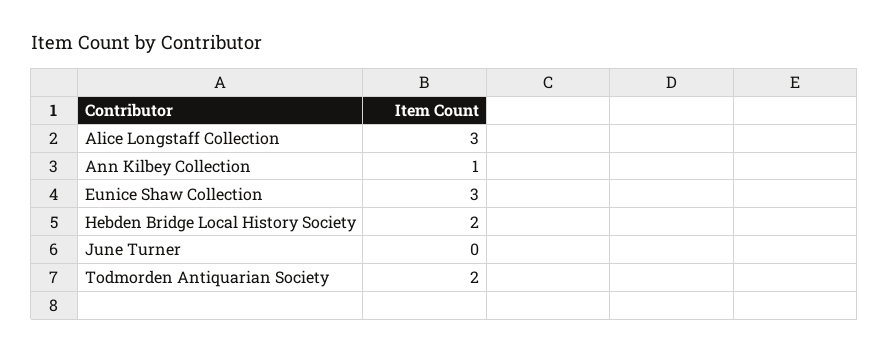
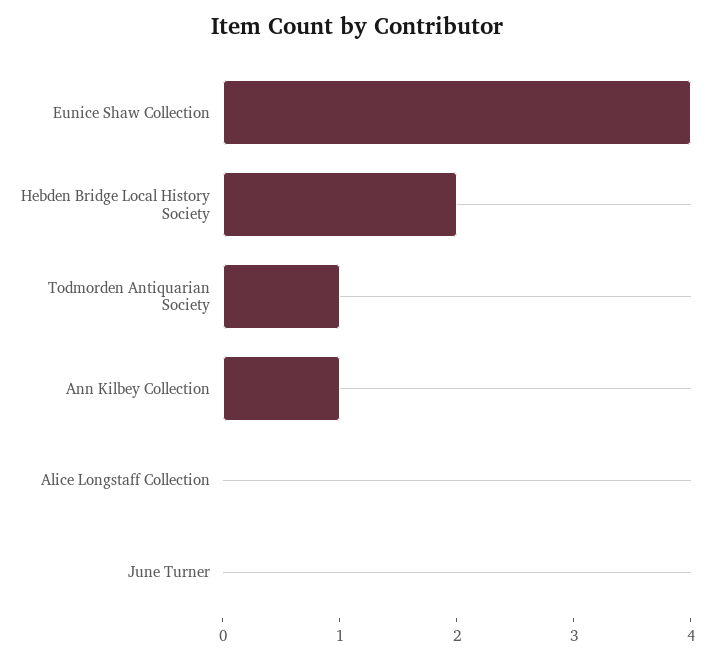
  {
-   "Alice Longstaff Collection": 3,
+   "Alice Longstaff Collection": 0,
    "Ann Kilbey Collection": 1,
-   "Eunice Shaw Collection": 3,
+   "Eunice Shaw Collection": 4,
    "Hebden Bridge Local History Society": 2,
    "June Turner": 0,
-   "Todmorden Antiquarian Society": 2
+   "Todmorden Antiquarian Society": 1
  }

